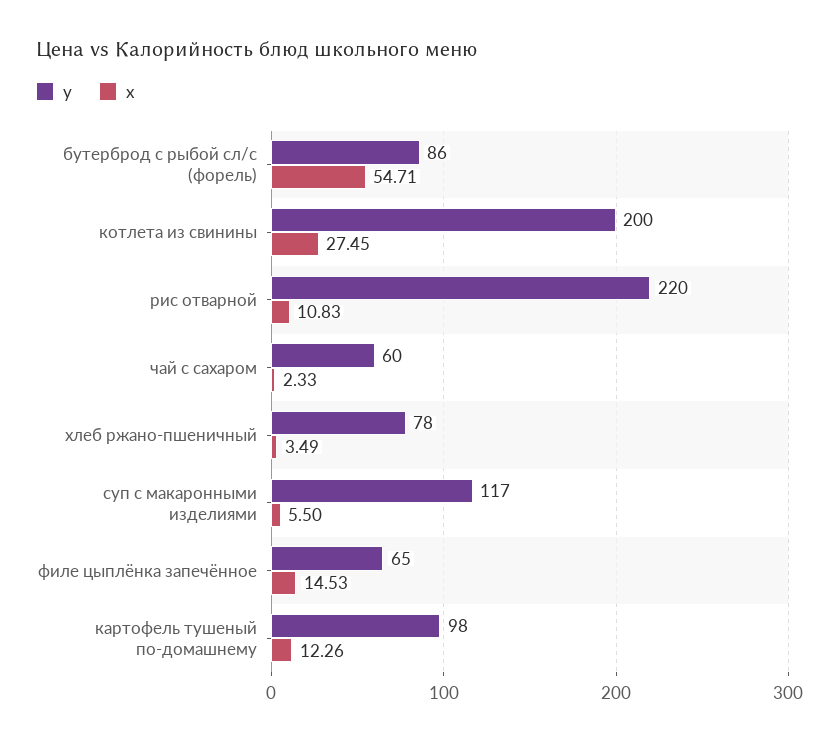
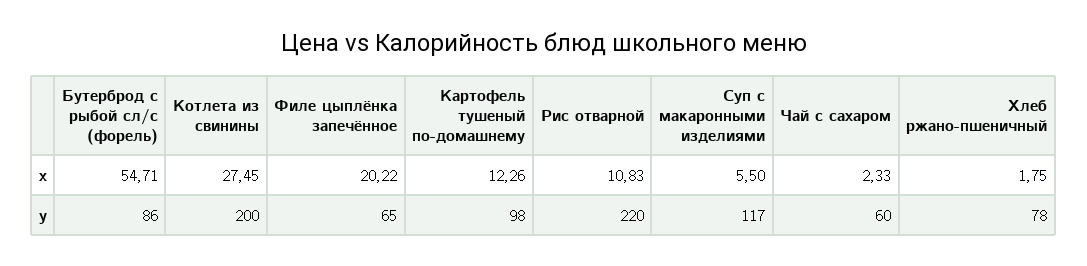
  {
    "y": {
      "бутерброд с рыбой сл/с (форель)": 86,
      "котлета из свинины": 200,
      "рис отварной": 220,
      "чай с сахаром": 60,
      "хлеб ржано-пшеничный": 78,
      "суп с макаронными изделиями": 117,
      "филе цыплёнка запечённое": 65,
      "картофель тушеный по-домашнему": 98
    },
    "x": {
      "бутерброд с рыбой сл/с (форель)": 54.71,
      "котлета из свинины": 27.45,
      "рис отварной": 10.83,
      "чай с сахаром": 2.33,
-     "хлеб ржано-пшеничный": 3.49,
+     "хлеб ржано-пшеничный": 1.75,
      "суп с макаронными изделиями": 5.5,
-     "филе цыплёнка запечённое": 14.53,
+     "филе цыплёнка запечённое": 20.22,
      "картофель тушеный по-домашнему": 12.26
    }
  }

